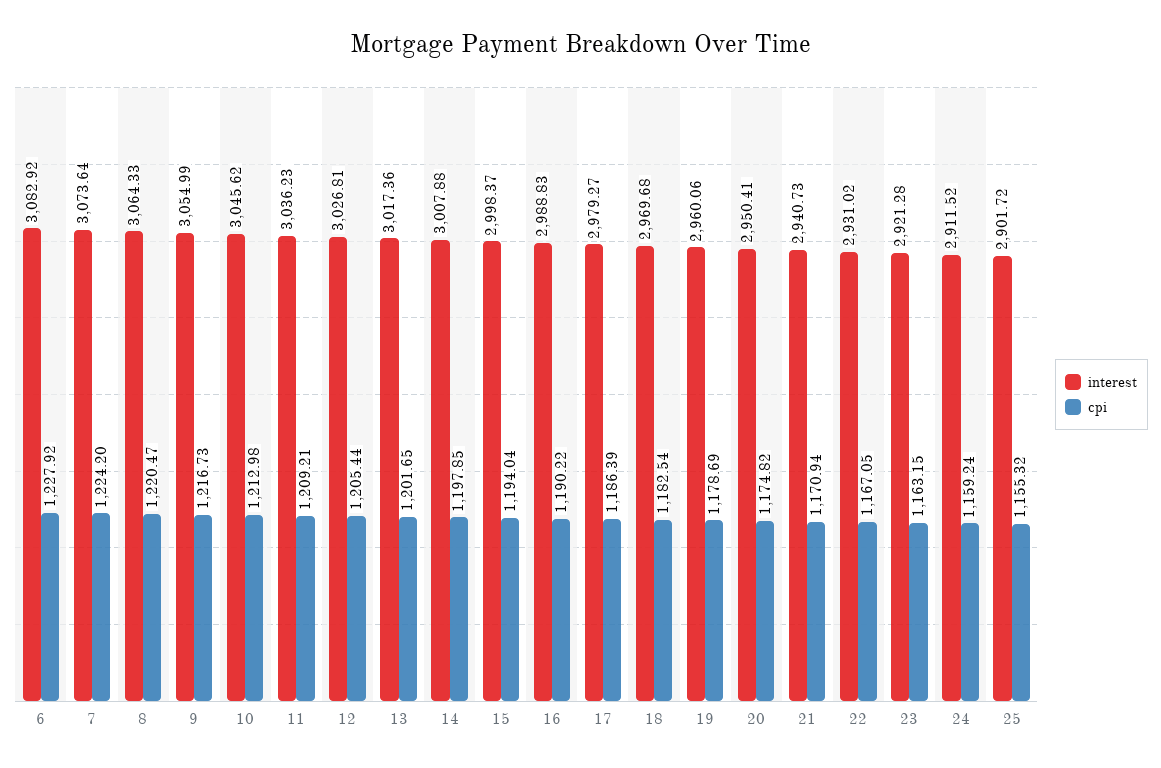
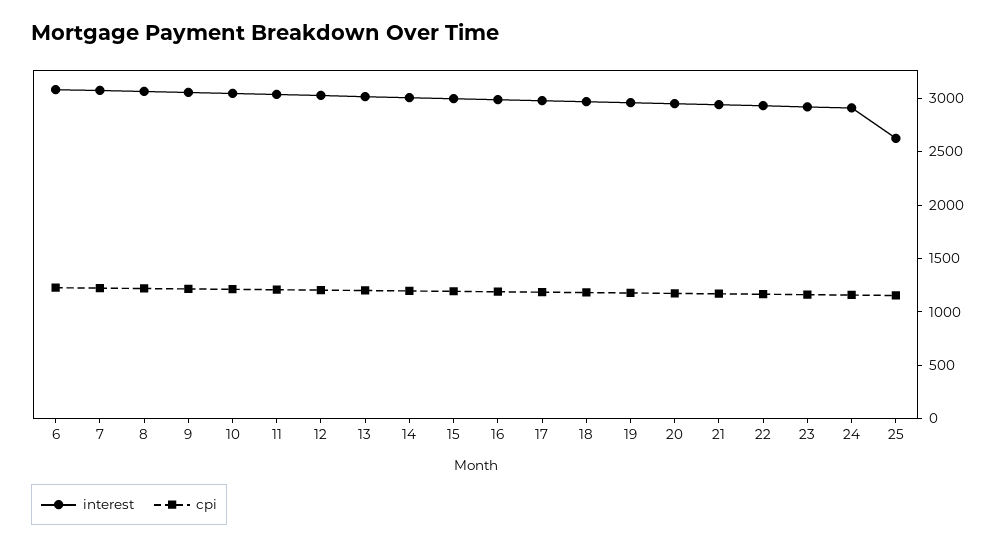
  {
    "interest": {
      "6": 3082.92,
      "7": 3073.64,
      "8": 3064.33,
      "9": 3054.99,
      "10": 3045.62,
      "11": 3036.23,
      "12": 3026.81,
      "13": 3017.36,
      "14": 3007.88,
      "15": 2998.37,
      "16": 2988.83,
      "17": 2979.27,
      "18": 2969.68,
      "19": 2960.06,
      "20": 2950.41,
      "21": 2940.73,
      "22": 2931.02,
      "23": 2921.28,
      "24": 2911.52,
-     "25": 2901.72
+     "25": 2600
    },
    "cpi": {
      "6": 1227.92,
      "7": 1224.2,
      "8": 1220.47,
      "9": 1216.73,
      "10": 1212.98,
      "11": 1209.21,
      "12": 1205.44,
      "13": 1201.65,
      "14": 1197.85,
      "15": 1194.04,
      "16": 1190.22,
      "17": 1186.39,
      "18": 1182.54,
      "19": 1178.69,
      "20": 1174.82,
      "21": 1170.94,
      "22": 1167.05,
      "23": 1163.15,
      "24": 1159.24,
      "25": 1155.32
    }
  }

